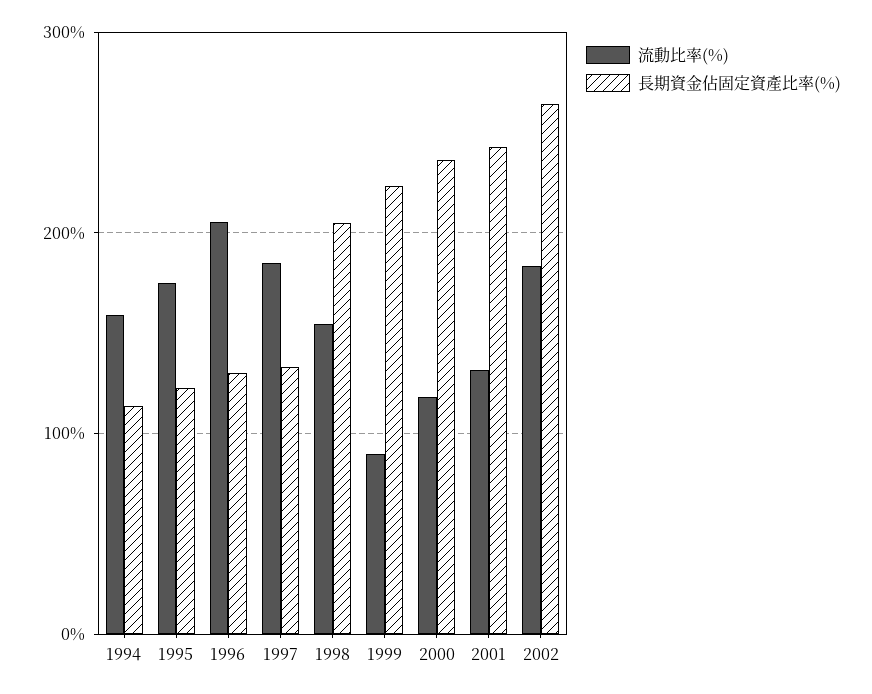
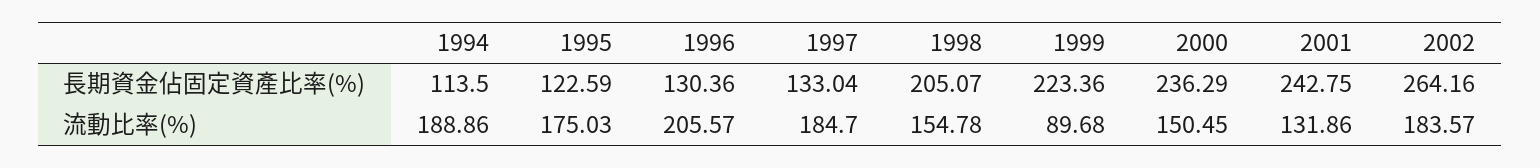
  {
    "流動比率(%)": {
-     "1994": 160,
+     "1994": 188.86,
      "1995": 175.03,
      "1996": 205.57,
      "1997": 184.7,
      "1998": 154.78,
      "1999": 89.68,
-     "2000": 120,
+     "2000": 150.45,
      "2001": 131.86,
      "2002": 183.57
    },
    "長期資金佔固定資產比率(%)": {
      "1994": 113.5,
      "1995": 122.59,
      "1996": 130.36,
      "1997": 133.04,
      "1998": 205.07,
      "1999": 223.36,
      "2000": 236.29,
      "2001": 242.75,
      "2002": 264.16
    }
  }

